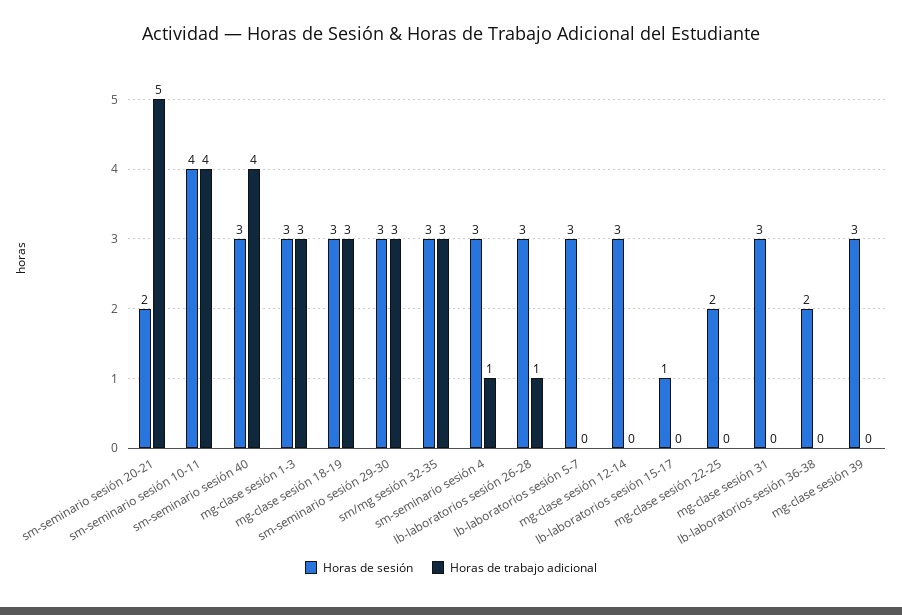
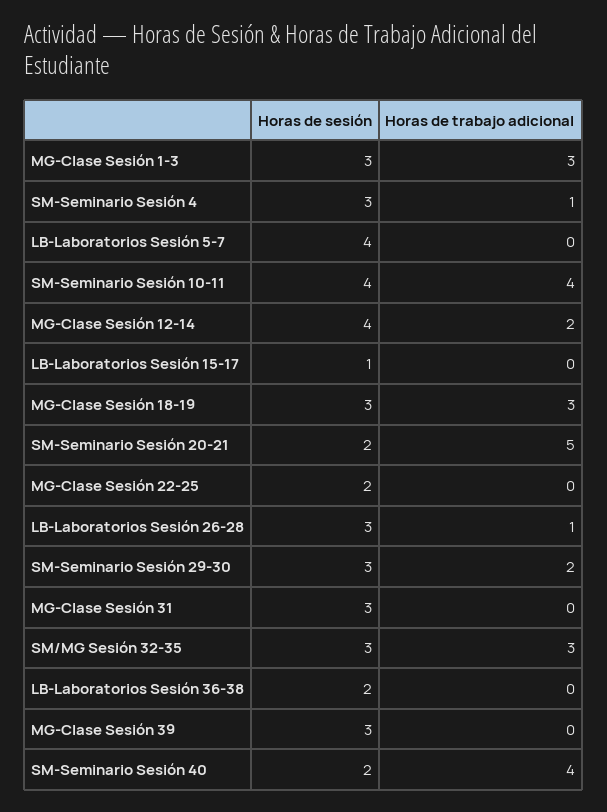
  {
    "Horas de sesión": {
      "sm-seminario sesión 20-21": 2,
      "sm-seminario sesión 10-11": 4,
-     "sm-seminario sesión 40": 3,
+     "sm-seminario sesión 40": 2,
      "mg-clase sesión 1-3": 3,
      "mg-clase sesión 18-19": 3,
      "sm-seminario sesión 29-30": 3,
      "sm/mg sesión 32-35": 3,
      "sm-seminario sesión 4": 3,
      "lb-laboratorios sesión 26-28": 3,
-     "lb-laboratorios sesión 5-7": 3,
+     "lb-laboratorios sesión 5-7": 4,
-     "mg-clase sesión 12-14": 3,
+     "mg-clase sesión 12-14": 4,
      "lb-laboratorios sesión 15-17": 1,
      "mg-clase sesión 22-25": 2,
      "mg-clase sesión 31": 3,
      "lb-laboratorios sesión 36-38": 2,
      "mg-clase sesión 39": 3
    },
    "Horas de trabajo adicional": {
      "sm-seminario sesión 20-21": 5,
      "sm-seminario sesión 10-11": 4,
      "sm-seminario sesión 40": 4,
      "mg-clase sesión 1-3": 3,
      "mg-clase sesión 18-19": 3,
-     "sm-seminario sesión 29-30": 3,
+     "sm-seminario sesión 29-30": 2,
      "sm/mg sesión 32-35": 3,
      "sm-seminario sesión 4": 1,
      "lb-laboratorios sesión 26-28": 1,
      "lb-laboratorios sesión 5-7": 0,
-     "mg-clase sesión 12-14": 0,
+     "mg-clase sesión 12-14": 2,
      "lb-laboratorios sesión 15-17": 0,
      "mg-clase sesión 22-25": 0,
      "mg-clase sesión 31": 0,
      "lb-laboratorios sesión 36-38": 0,
      "mg-clase sesión 39": 0
    }
  }

